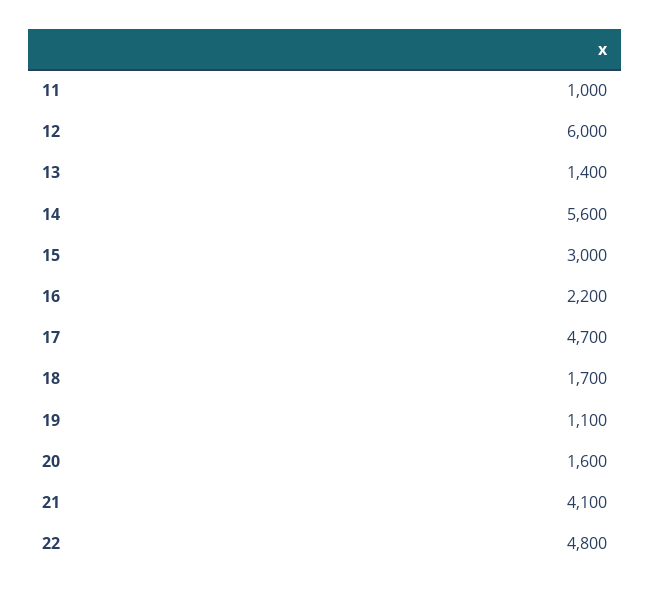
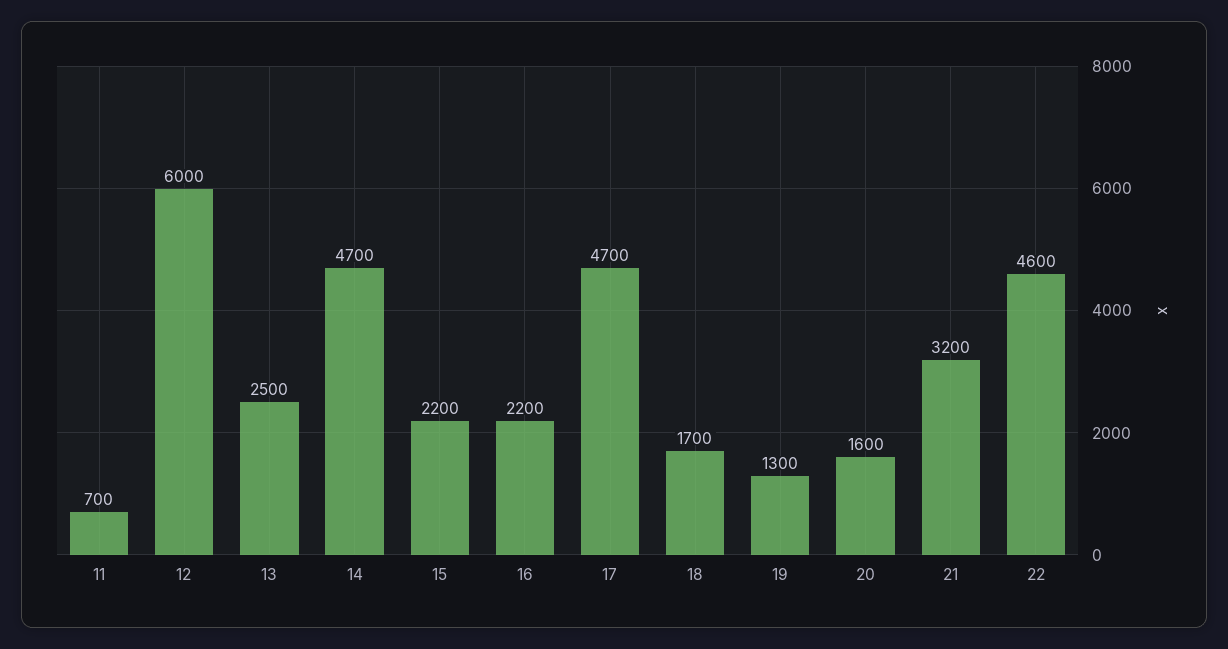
  {
-   "11": 1000,
+   "11": 700,
    "12": 6000,
-   "13": 1400,
+   "13": 2500,
-   "14": 5600,
+   "14": 4700,
-   "15": 3000,
+   "15": 2200,
    "16": 2200,
    "17": 4700,
    "18": 1700,
-   "19": 1100,
+   "19": 1300,
    "20": 1600,
-   "21": 4100,
+   "21": 3200,
-   "22": 4800
+   "22": 4600
  }

